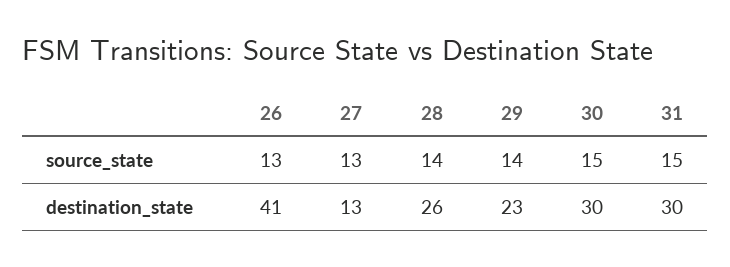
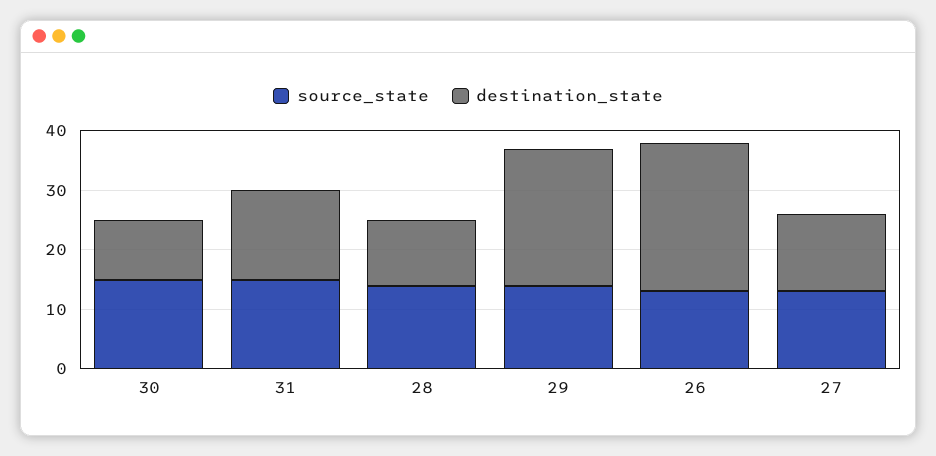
  {
    "source_state": {
      "26": 13,
      "27": 13,
      "28": 14,
      "29": 14,
      "30": 15,
      "31": 15
    },
    "destination_state": {
-     "26": 41,
+     "26": 25,
      "27": 13,
-     "28": 26,
+     "28": 10,
      "29": 23,
-     "30": 30,
+     "30": 10,
-     "31": 30
+     "31": 15
    }
  }

